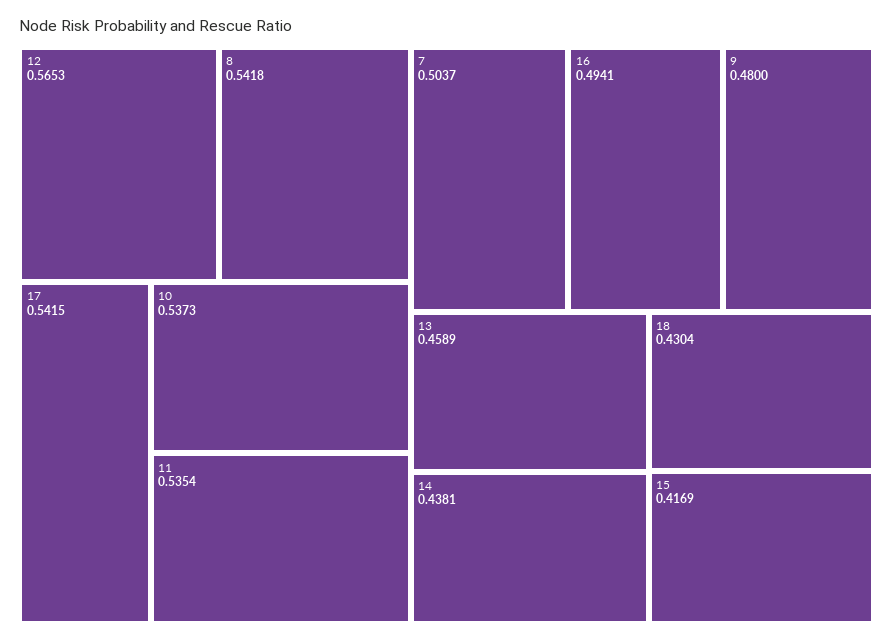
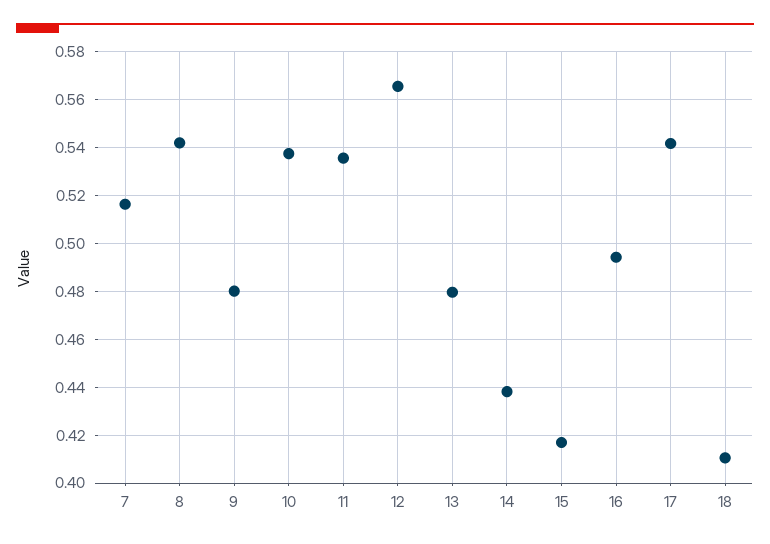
  {
    "12": 0.5653,
    "8": 0.5418,
    "17": 0.5415,
    "10": 0.5373,
    "11": 0.5354,
-   "7": 0.5037,
+   "7": 0.515,
    "16": 0.4941,
    "9": 0.48,
-   "13": 0.4589,
+   "13": 0.48,
    "14": 0.4381,
-   "18": 0.4304,
+   "18": 0.41,
    "15": 0.4169
  }

